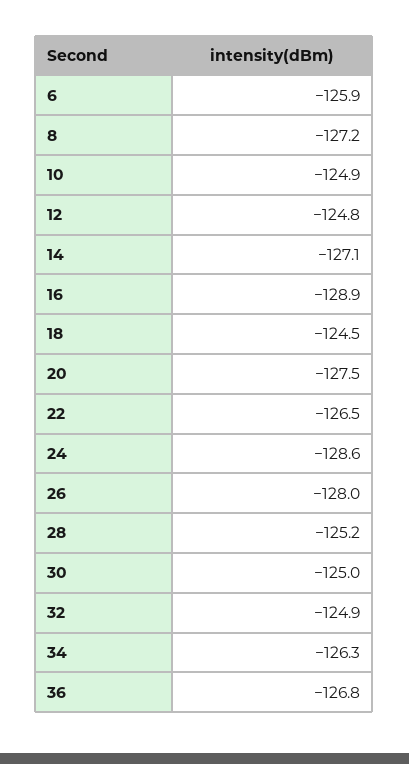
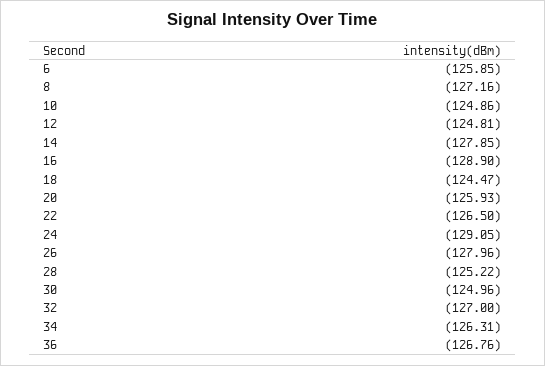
  {
    "6": -125.85,
    "8": -127.16,
    "10": -124.86,
    "12": -124.81,
-   "14": -127.1,
+   "14": -127.85,
    "16": -128.9,
    "18": -124.47,
-   "20": -127.5,
+   "20": -125.93,
    "22": -126.5,
-   "24": -128.6,
+   "24": -129.05,
    "26": -127.96,
    "28": -125.22,
    "30": -124.96,
-   "32": -124.9,
+   "32": -127,
    "34": -126.31,
    "36": -126.76
  }

